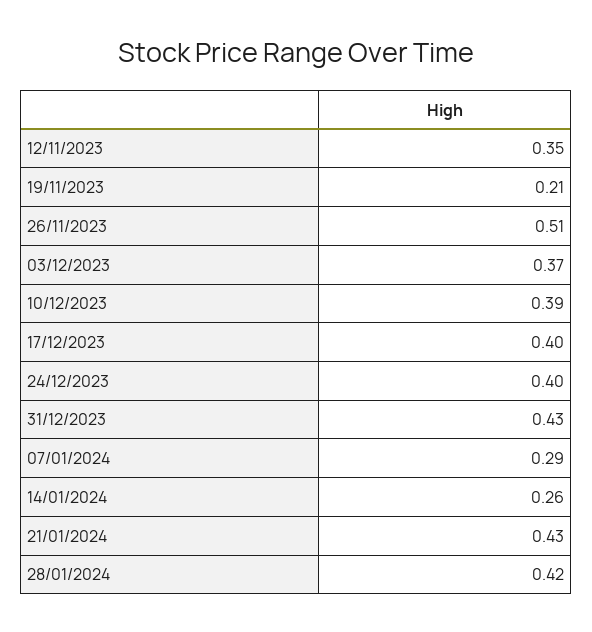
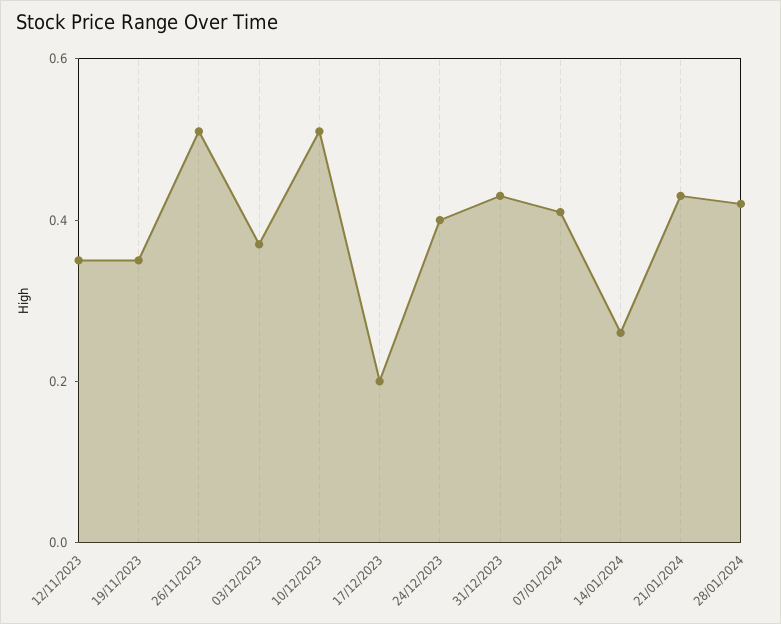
  {
    "12/11/2023": 0.35,
-   "19/11/2023": 0.21,
+   "19/11/2023": 0.35,
    "26/11/2023": 0.51,
    "03/12/2023": 0.37,
-   "10/12/2023": 0.39,
+   "10/12/2023": 0.5,
-   "17/12/2023": 0.4,
+   "17/12/2023": 0.2,
    "24/12/2023": 0.4,
    "31/12/2023": 0.43,
-   "07/01/2024": 0.29,
+   "07/01/2024": 0.4,
    "14/01/2024": 0.26,
    "21/01/2024": 0.43,
    "28/01/2024": 0.42
  }

